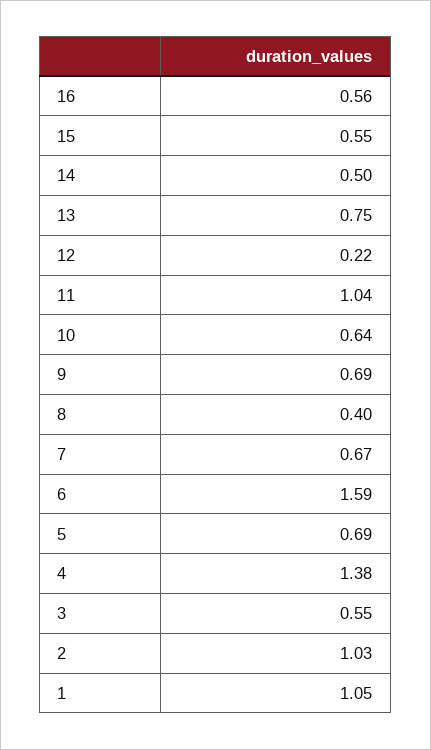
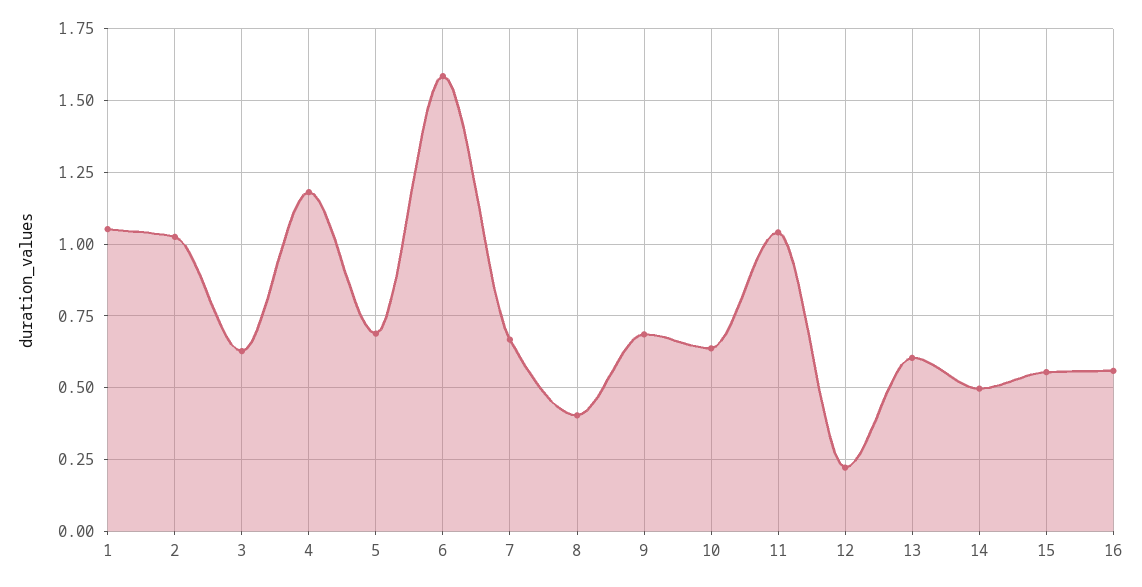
  {
    "16": 0.56,
    "15": 0.55,
    "14": 0.5,
-   "13": 0.75,
+   "13": 0.6,
    "12": 0.22,
    "11": 1.04,
    "10": 0.64,
    "9": 0.69,
    "8": 0.4,
    "7": 0.67,
    "6": 1.59,
    "5": 0.69,
-   "4": 1.38,
+   "4": 1.175,
-   "3": 0.55,
+   "3": 0.625,
    "2": 1.03,
    "1": 1.05
  }

